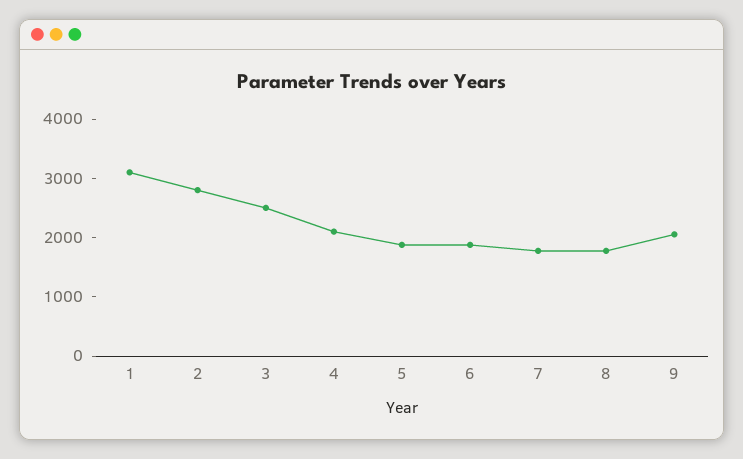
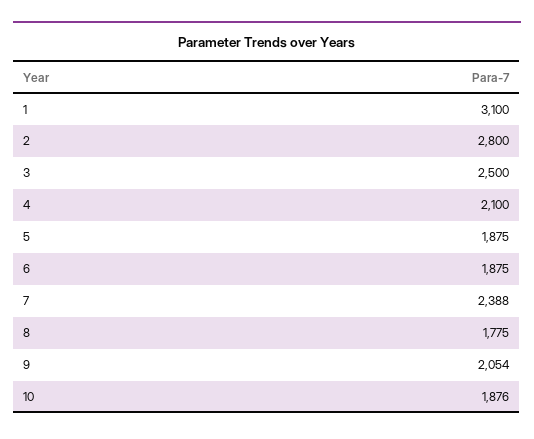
  {
    "1": 3100,
    "2": 2800,
    "3": 2500,
    "4": 2100,
    "5": 1875,
    "6": 1875,
-   "7": 1800,
+   "7": 2388,
    "8": 1775,
-   "9": 2054
+   "9": 2054,
+   "10": 1876
  }

